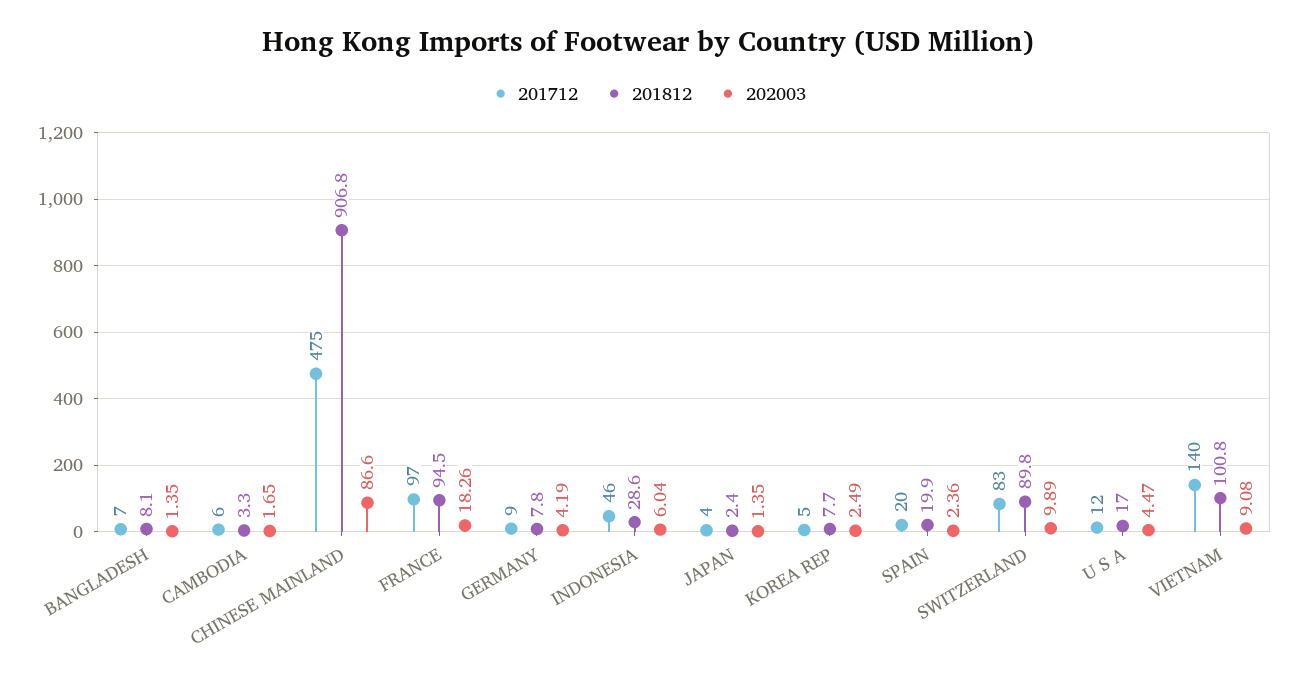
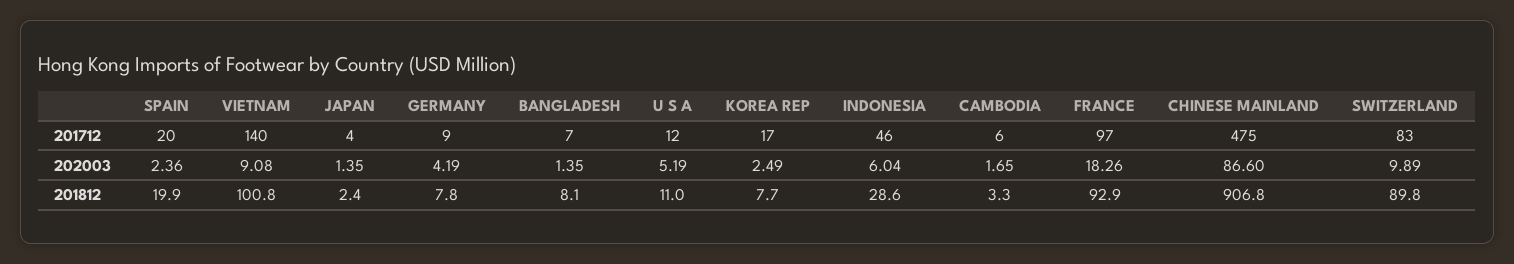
  {
    "201712": {
      "BANGLADESH": 7,
      "CAMBODIA": 6,
      "CHINESE MAINLAND": 475,
      "FRANCE": 97,
      "GERMANY": 9,
      "INDONESIA": 46,
      "JAPAN": 4,
-     "KOREA REP": 5,
+     "KOREA REP": 17,
      "SPAIN": 20,
      "SWITZERLAND": 83,
      "U S A": 12,
      "VIETNAM": 140
    },
    "201812": {
      "BANGLADESH": 8.1,
      "CAMBODIA": 3.3,
      "CHINESE MAINLAND": 906.8,
-     "FRANCE": 94.5,
+     "FRANCE": 92.9,
      "GERMANY": 7.8,
      "INDONESIA": 28.6,
      "JAPAN": 2.4,
      "KOREA REP": 7.7,
      "SPAIN": 19.9,
      "SWITZERLAND": 89.8,
-     "U S A": 17,
+     "U S A": 11,
      "VIETNAM": 100.8
    },
    "202003": {
      "BANGLADESH": 1.35,
      "CAMBODIA": 1.65,
      "CHINESE MAINLAND": 86.6,
      "FRANCE": 18.26,
      "GERMANY": 4.19,
      "INDONESIA": 6.04,
      "JAPAN": 1.35,
      "KOREA REP": 2.49,
      "SPAIN": 2.36,
      "SWITZERLAND": 9.89,
-     "U S A": 4.47,
+     "U S A": 5.19,
      "VIETNAM": 9.08
    }
  }

